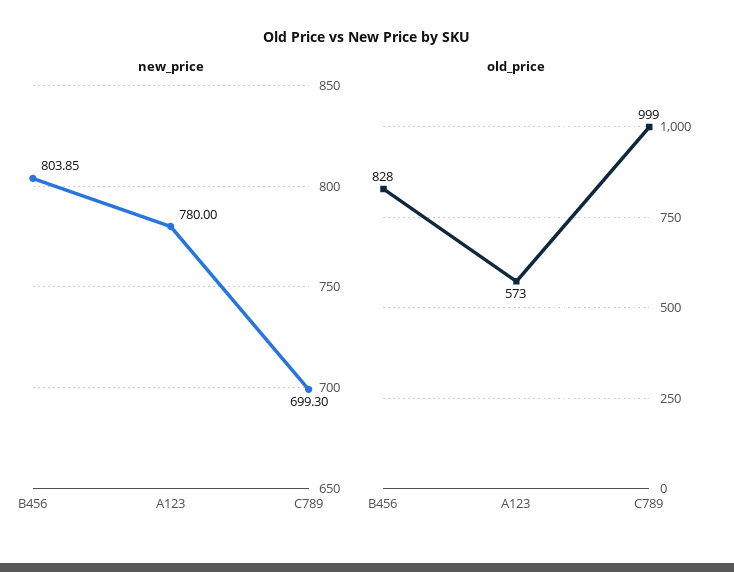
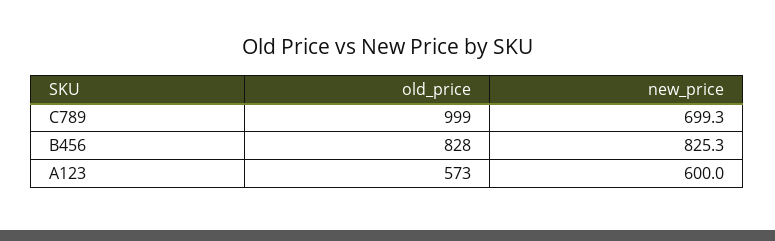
  {
    "new_price": {
-     "B456": 803.85,
+     "B456": 825.3,
-     "A123": 780,
+     "A123": 600,
      "C789": 699.3
    },
    "old_price": {
      "B456": 828,
      "A123": 573,
      "C789": 999
    }
  }

